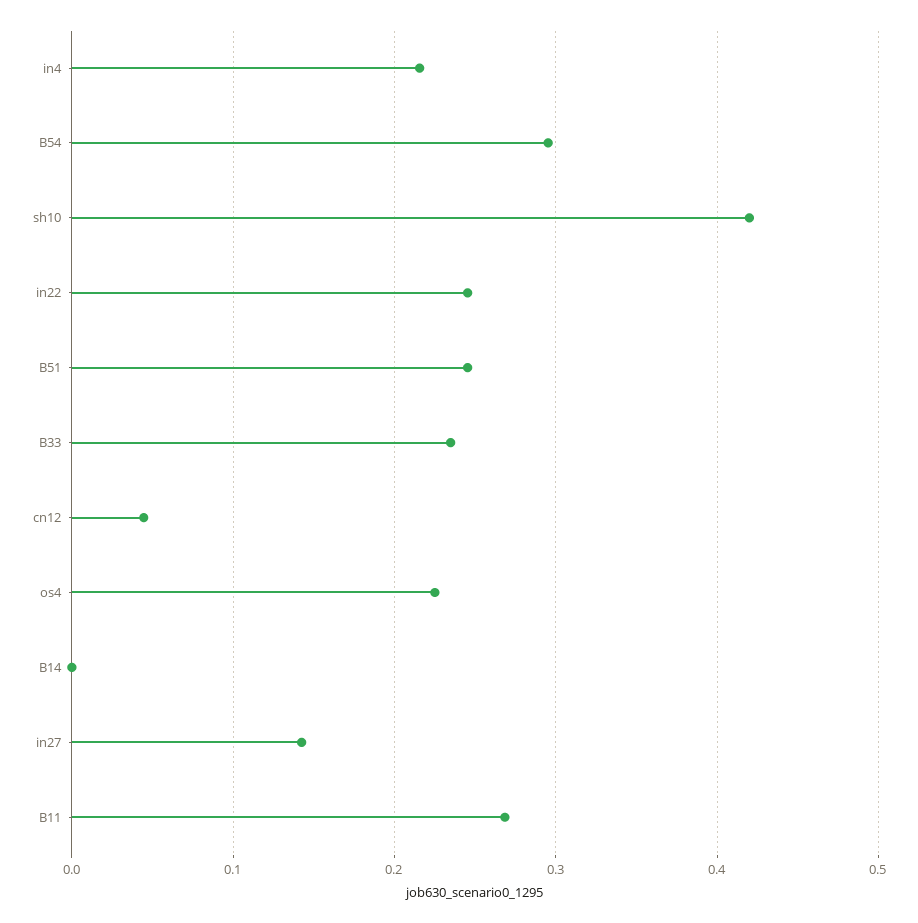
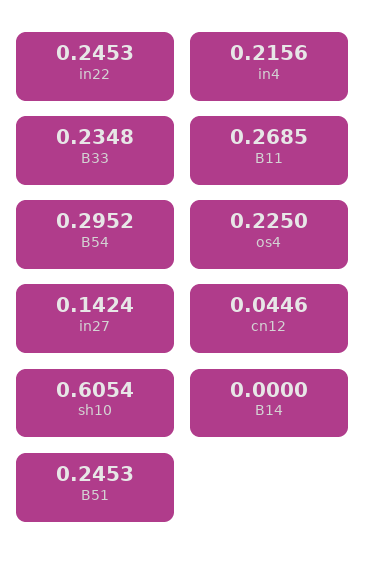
  {
    "in4": 0.2156,
    "B54": 0.2952,
-   "sh10": 0.42,
+   "sh10": 0.6054,
    "in22": 0.2453,
    "B51": 0.2453,
    "B33": 0.2348,
    "cn12": 0.0446,
    "os4": 0.225,
    "B14": 0,
    "in27": 0.1424,
    "B11": 0.2685
  }

